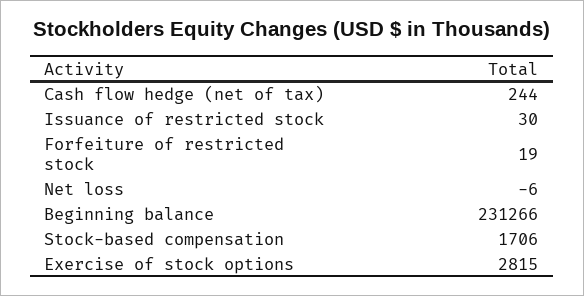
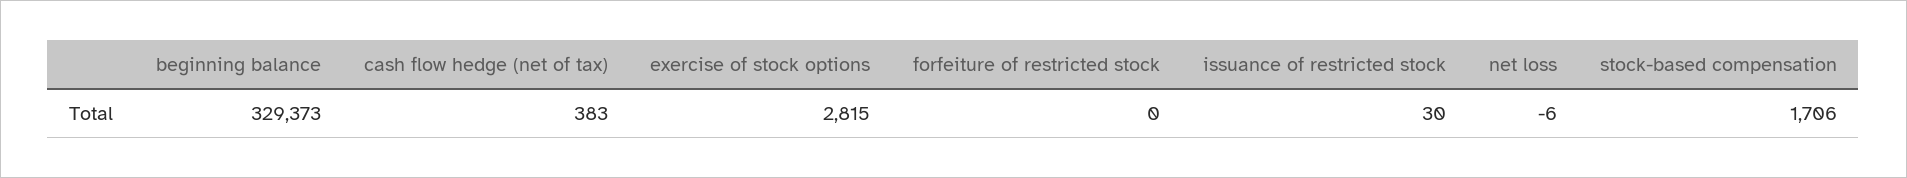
  {
-   "Cash flow hedge (net of tax)": 244,
+   "Cash flow hedge (net of tax)": 383,
    "Issuance of restricted stock": 30,
-   "Forfeiture of restricted stock": 19,
+   "Forfeiture of restricted stock": 0,
    "Net loss": -6,
-   "Beginning balance": 231266,
+   "Beginning balance": 329373,
    "Stock-based compensation": 1706,
    "Exercise of stock options": 2815
  }

